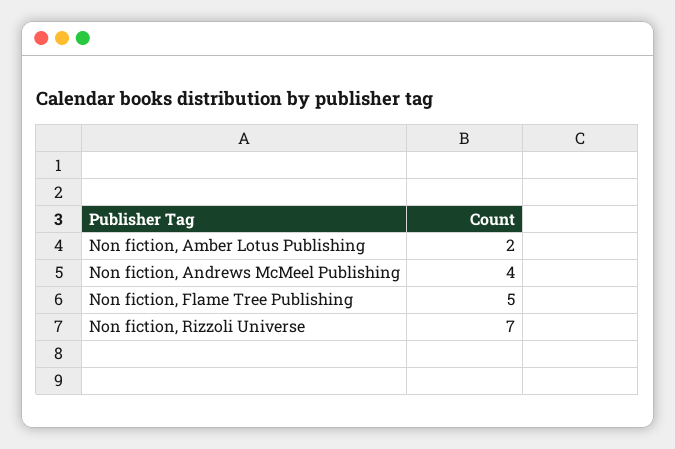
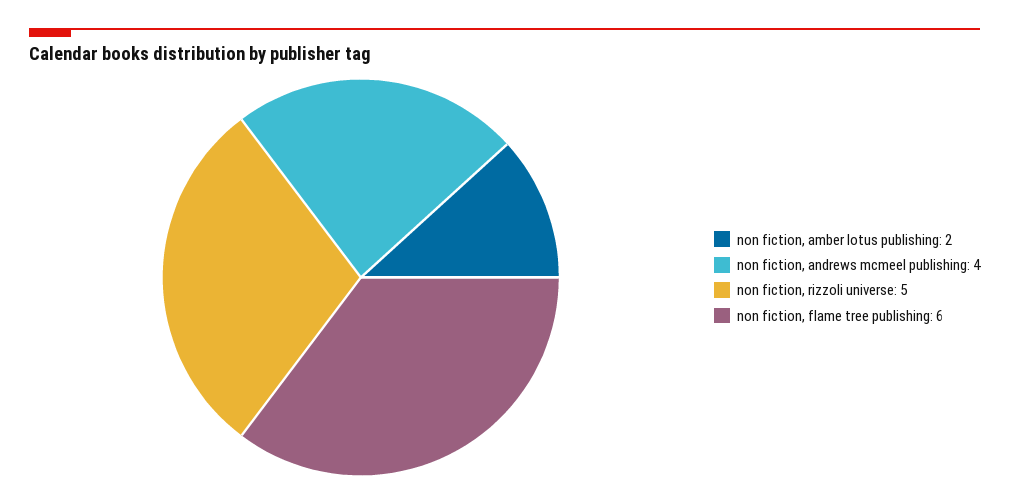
  {
    "Non fiction, Amber Lotus Publishing": 2,
    "Non fiction, Andrews McMeel Publishing": 4,
-   "Non fiction, Flame Tree Publishing": 5,
+   "Non fiction, Flame Tree Publishing": 6,
-   "Non fiction, Rizzoli Universe": 7
+   "Non fiction, Rizzoli Universe": 5
  }

